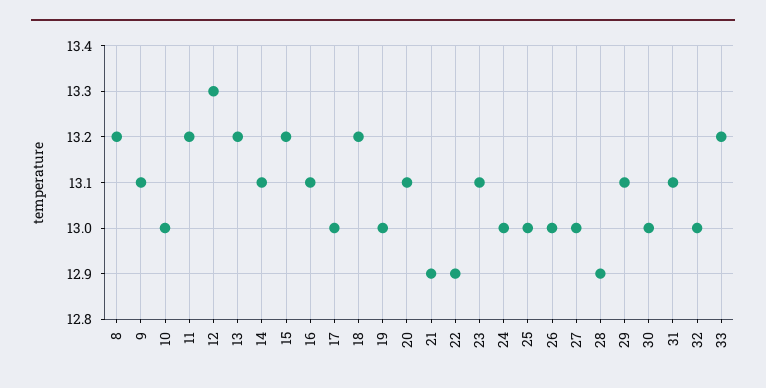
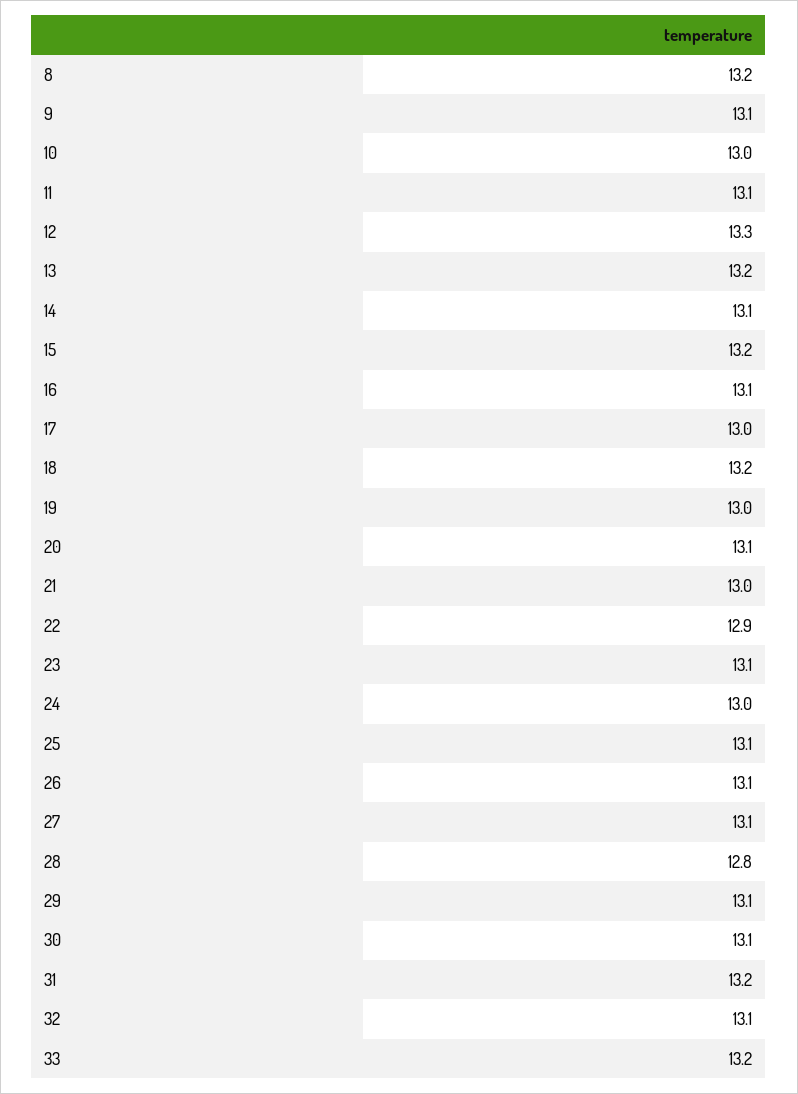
  {
    "8": 13.2,
    "9": 13.1,
    "10": 13,
-   "11": 13.2,
+   "11": 13.1,
    "12": 13.3,
    "13": 13.2,
    "14": 13.1,
    "15": 13.2,
    "16": 13.1,
    "17": 13,
    "18": 13.2,
    "19": 13,
    "20": 13.1,
-   "21": 12.9,
+   "21": 13,
    "22": 12.9,
    "23": 13.1,
    "24": 13,
-   "25": 13,
+   "25": 13.1,
-   "26": 13,
+   "26": 13.1,
-   "27": 13,
+   "27": 13.1,
-   "28": 12.9,
+   "28": 12.8,
    "29": 13.1,
-   "30": 13,
+   "30": 13.1,
-   "31": 13.1,
+   "31": 13.2,
-   "32": 13,
+   "32": 13.1,
    "33": 13.2
  }

